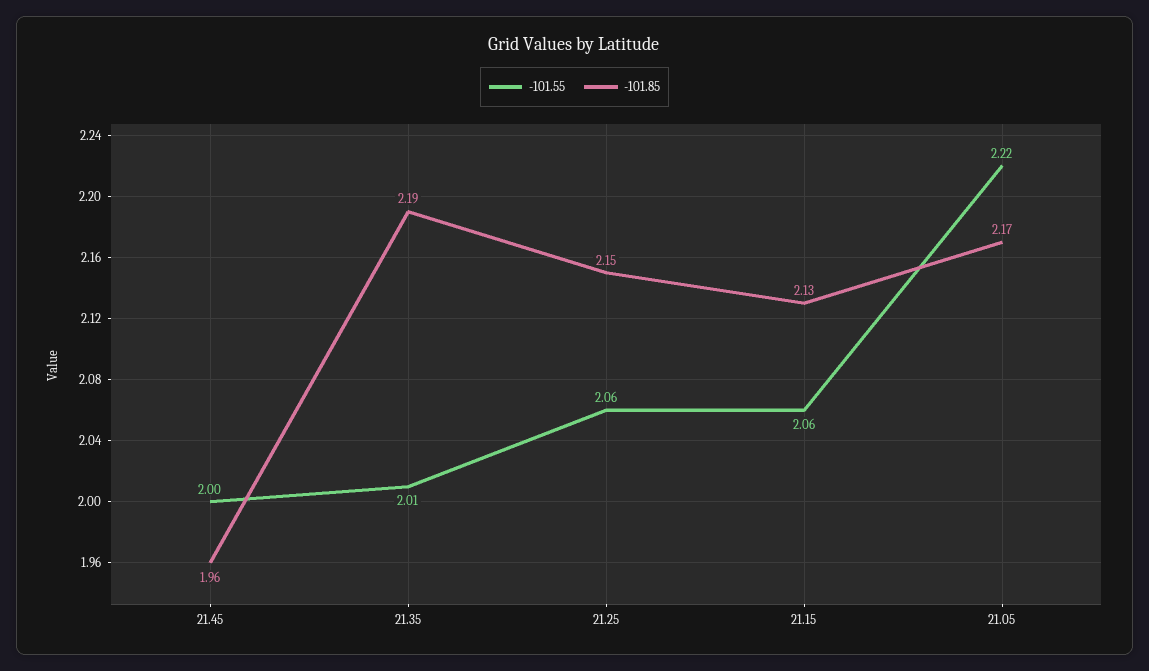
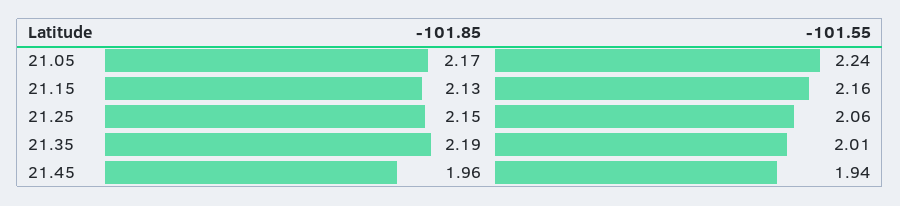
  {
    "-101.55": {
-     "21.45": 2,
+     "21.45": 1.94,
      "21.35": 2.01,
      "21.25": 2.06,
-     "21.15": 2.06,
+     "21.15": 2.16,
-     "21.05": 2.22
+     "21.05": 2.24
    },
    "-101.85": {
      "21.45": 1.96,
      "21.35": 2.19,
      "21.25": 2.15,
      "21.15": 2.13,
      "21.05": 2.17
    }
  }

